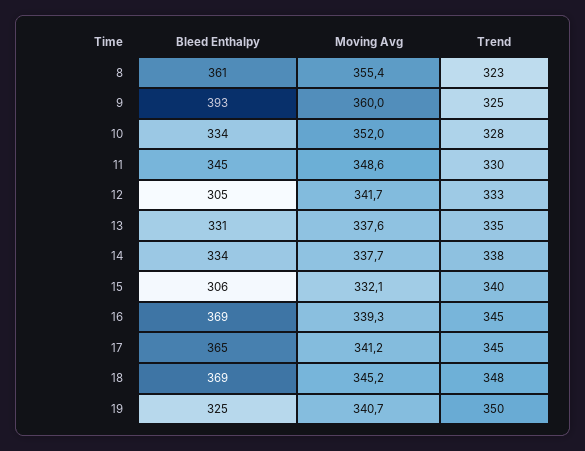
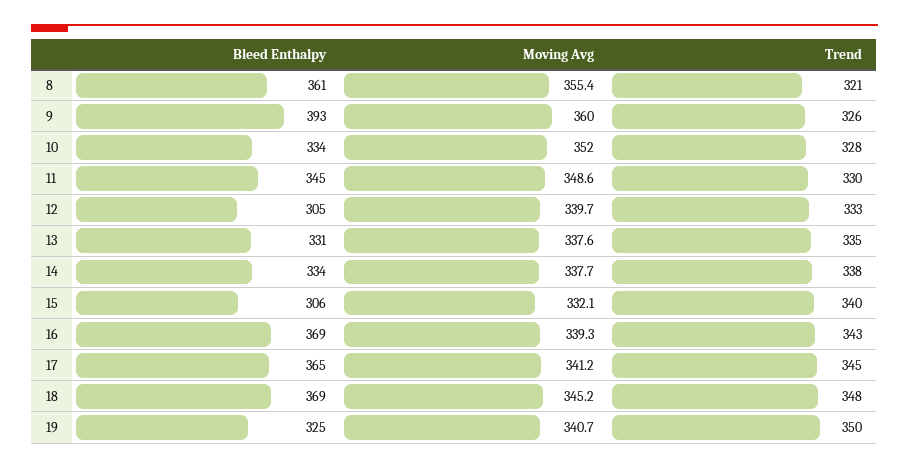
  {
    "Bleed Enthalpy": {
      "8": 361,
      "9": 393,
      "10": 334,
      "11": 345,
      "12": 305,
      "13": 331,
      "14": 334,
      "15": 306,
      "16": 369,
      "17": 365,
      "18": 369,
      "19": 325
    },
    "Moving Avg": {
      "8": 355.4,
      "9": 360,
      "10": 352,
      "11": 348.6,
-     "12": 341.7,
+     "12": 339.7,
      "13": 337.6,
      "14": 337.7,
      "15": 332.1,
      "16": 339.3,
      "17": 341.2,
      "18": 345.2,
      "19": 340.7
    },
    "Trend": {
-     "8": 323,
+     "8": 321,
-     "9": 325,
+     "9": 326,
      "10": 328,
      "11": 330,
      "12": 333,
      "13": 335,
      "14": 338,
      "15": 340,
-     "16": 345,
+     "16": 343,
      "17": 345,
      "18": 348,
      "19": 350
    }
  }

